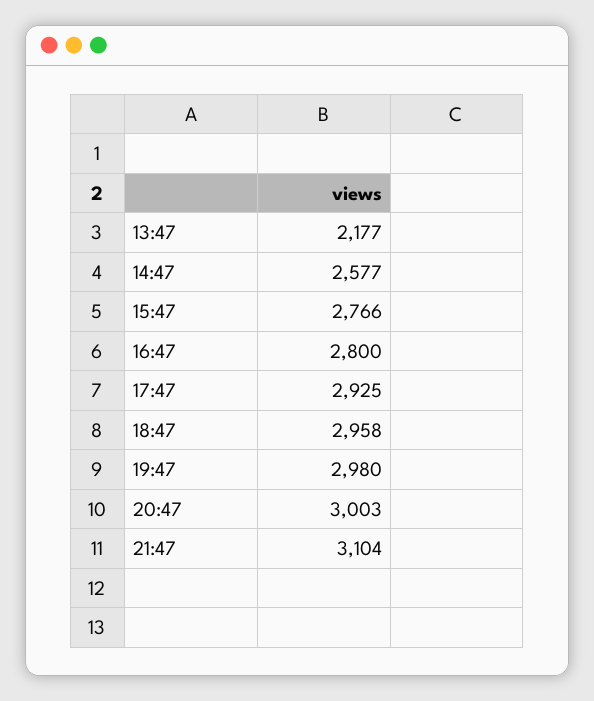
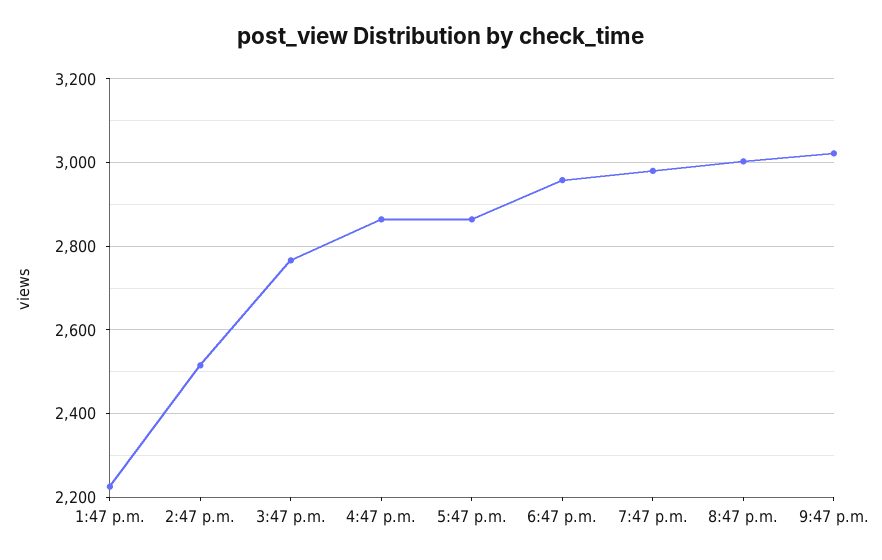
  {
-   "13:47": 2177,
+   "13:47": 2220,
-   "14:47": 2577,
+   "14:47": 2520,
    "15:47": 2766,
-   "16:47": 2800,
+   "16:47": 2860,
-   "17:47": 2925,
+   "17:47": 2860,
    "18:47": 2958,
    "19:47": 2980,
    "20:47": 3003,
-   "21:47": 3104
+   "21:47": 3020
  }

